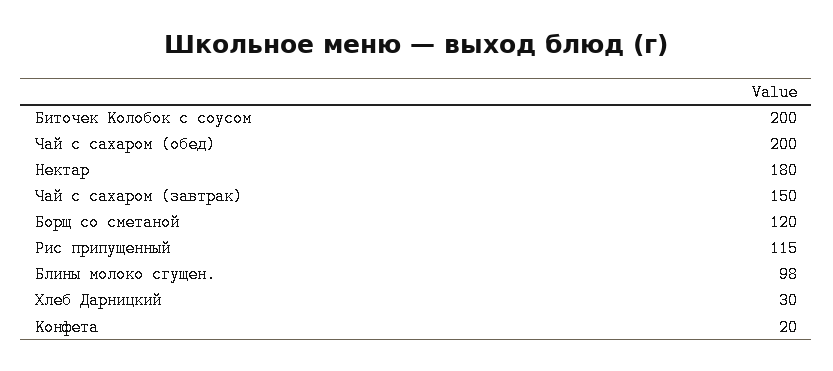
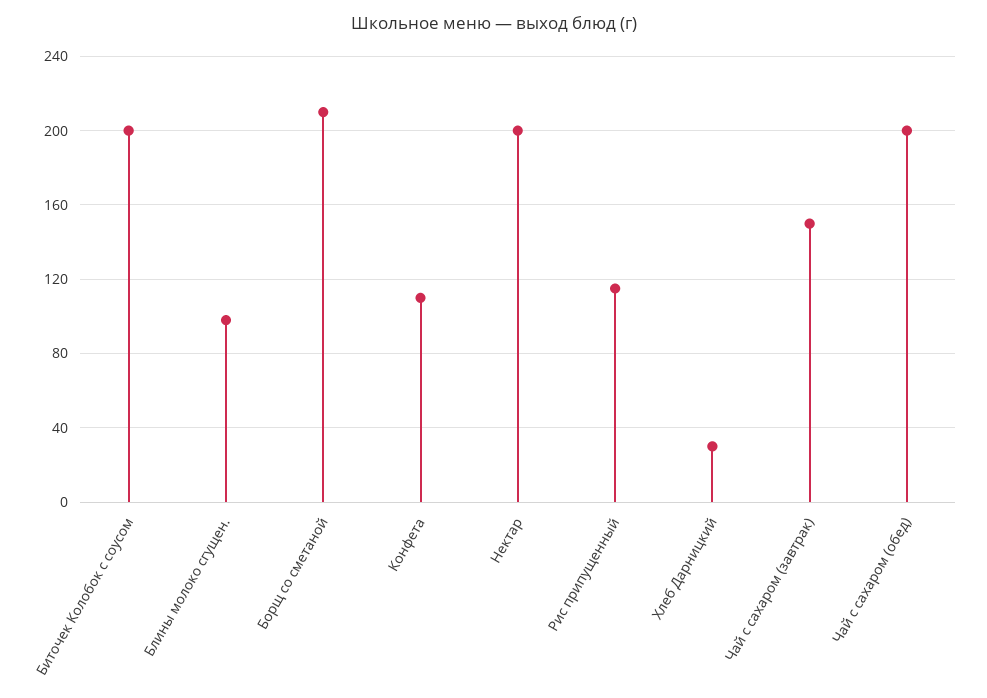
  {
    "Биточек Колобок с соусом": 200,
    "Чай с сахаром (обед)": 200,
-   "Нектар": 180,
+   "Нектар": 200,
    "Чай с сахаром (завтрак)": 150,
-   "Борщ со сметаной": 120,
+   "Борщ со сметаной": 210,
    "Рис припущенный": 115,
    "Блины молоко сгущен.": 98,
    "Хлеб Дарницкий": 30,
-   "Конфета": 20
+   "Конфета": 110
  }

